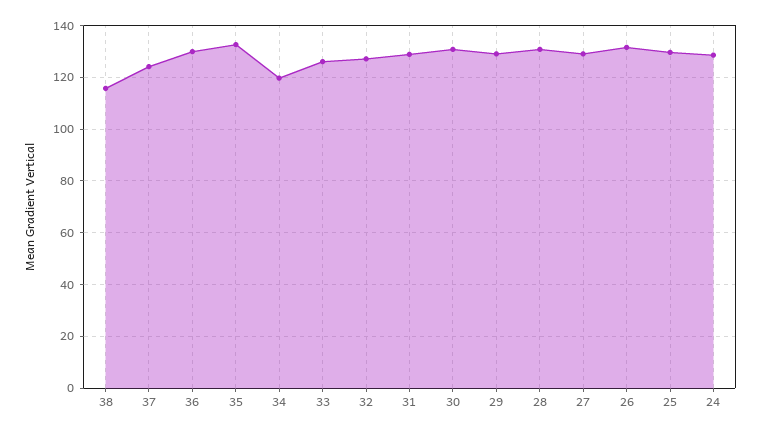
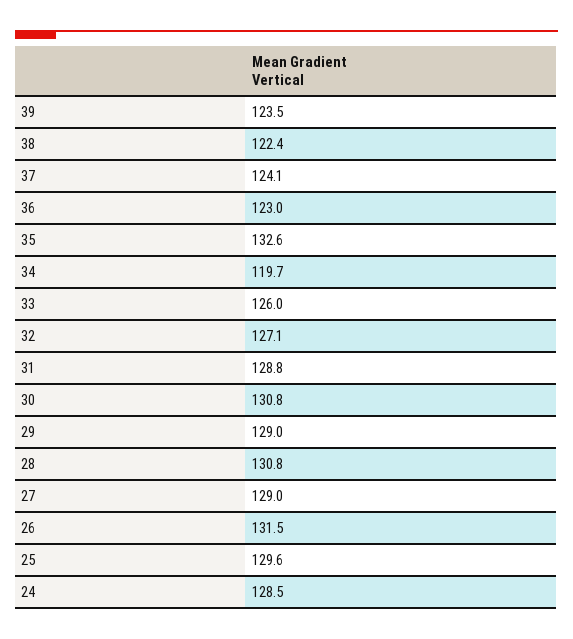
  {
-   "38": 115,
+   "38": 122.4,
    "37": 124.1,
-   "36": 130,
+   "36": 123,
    "35": 132.6,
    "34": 119.7,
    "33": 126,
    "32": 127.1,
    "31": 128.8,
    "30": 130.8,
    "29": 129,
    "28": 130.8,
    "27": 129,
    "26": 131.5,
    "25": 129.6,
-   "24": 128.5
+   "24": 128.5,
+   "39": 123.5
  }

